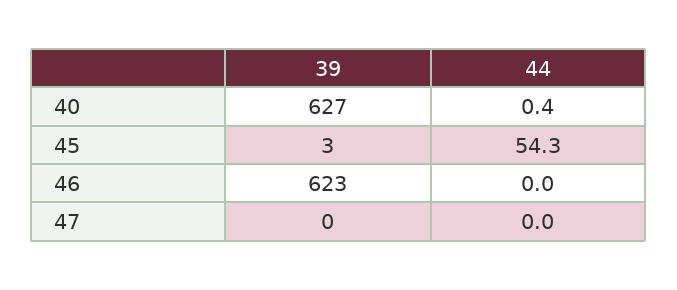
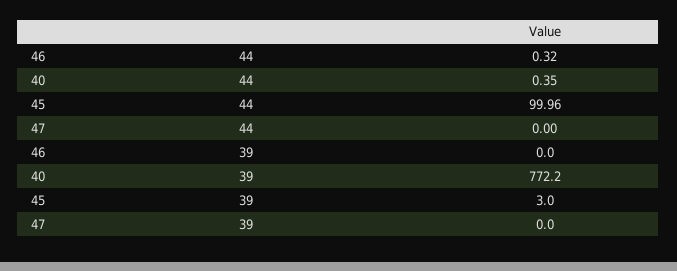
  {
    "39": {
-     "40": 627,
+     "40": 772.2,
      "45": 3,
-     "46": 623,
+     "46": 0,
      "47": 0
    },
    "44": {
      "40": 0.35,
-     "45": 54.3,
+     "45": 99.96,
-     "46": 0,
+     "46": 0.32,
      "47": 0
    }
  }

